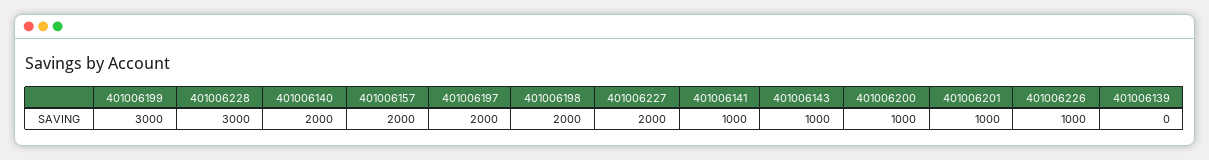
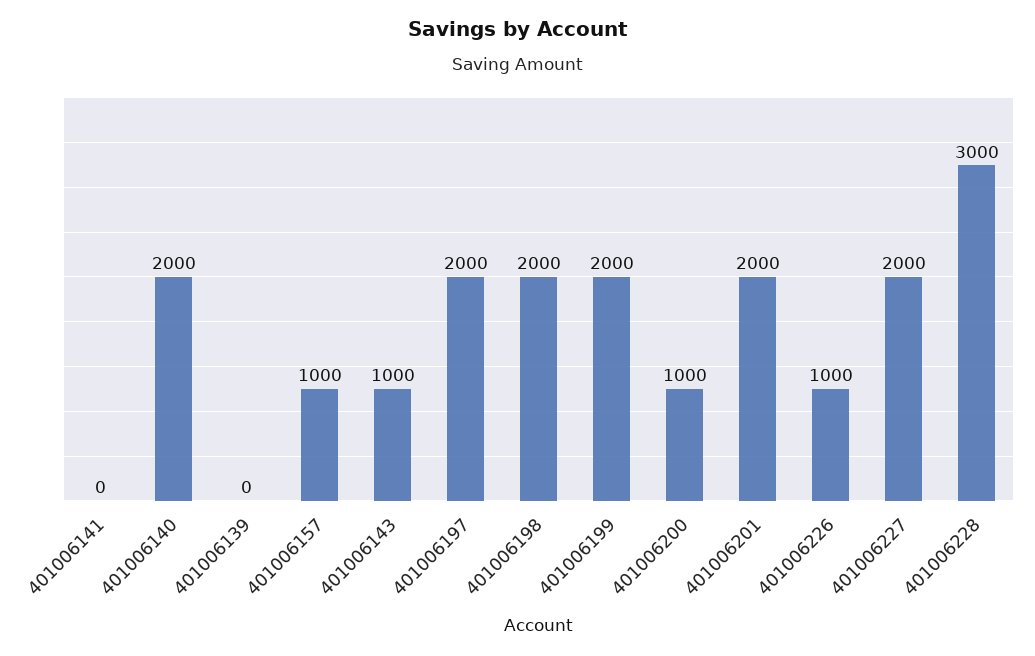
  {
-   "401006199": 3000,
+   "401006199": 2000,
    "401006228": 3000,
    "401006140": 2000,
-   "401006157": 2000,
+   "401006157": 1000,
    "401006197": 2000,
    "401006198": 2000,
    "401006227": 2000,
-   "401006141": 1000,
+   "401006141": 0,
    "401006143": 1000,
    "401006200": 1000,
-   "401006201": 1000,
+   "401006201": 2000,
    "401006226": 1000,
    "401006139": 0
  }

